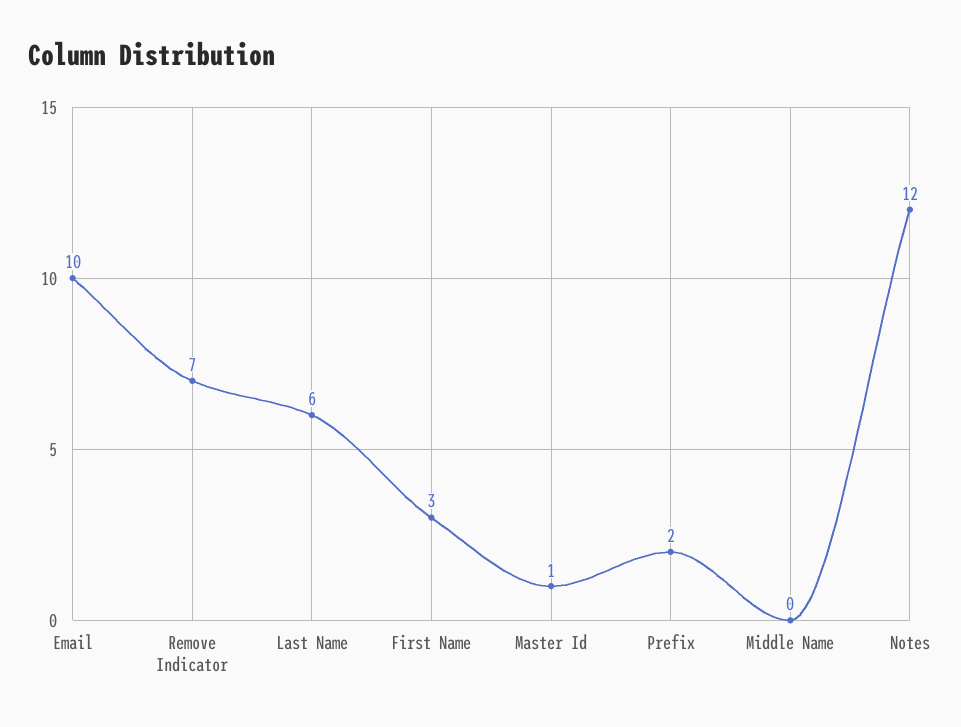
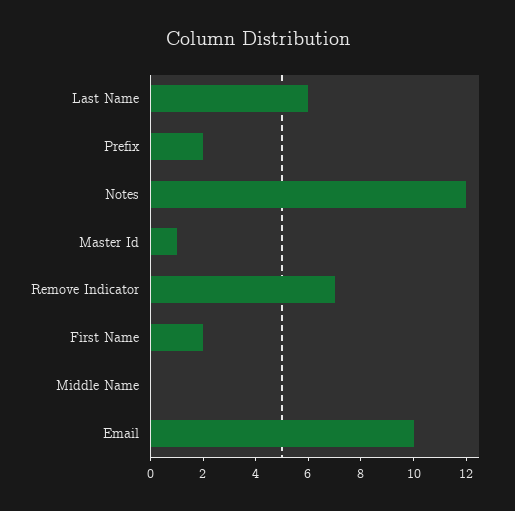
  {
    "Email": 10,
    "Remove Indicator": 7,
    "Last Name": 6,
-   "First Name": 3,
+   "First Name": 2,
    "Master Id": 1,
    "Prefix": 2,
    "Middle Name": 0,
    "Notes": 12
  }

